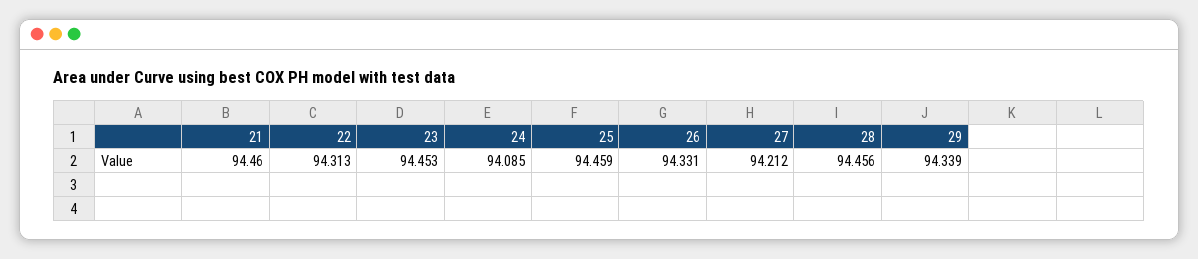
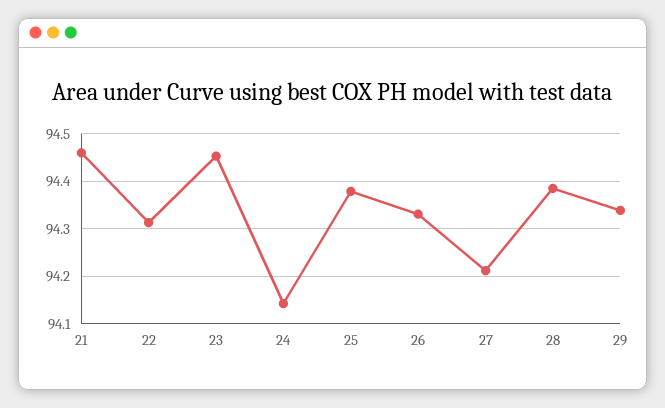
  {
    "21": 94.46,
    "22": 94.313,
    "23": 94.453,
-   "24": 94.085,
+   "24": 94.14,
-   "25": 94.459,
+   "25": 94.38,
    "26": 94.331,
    "27": 94.212,
-   "28": 94.456,
+   "28": 94.38,
    "29": 94.339
  }

